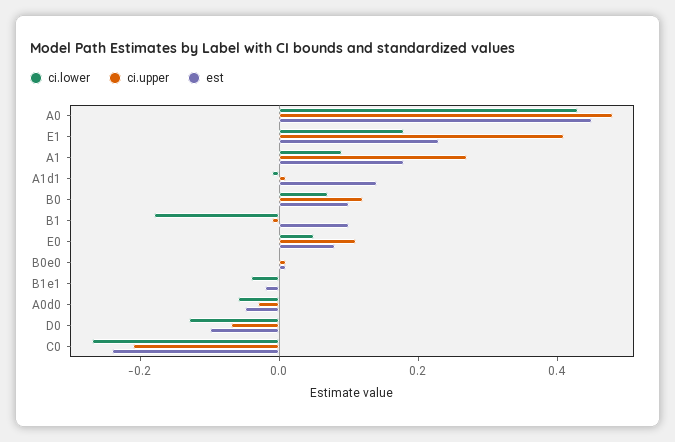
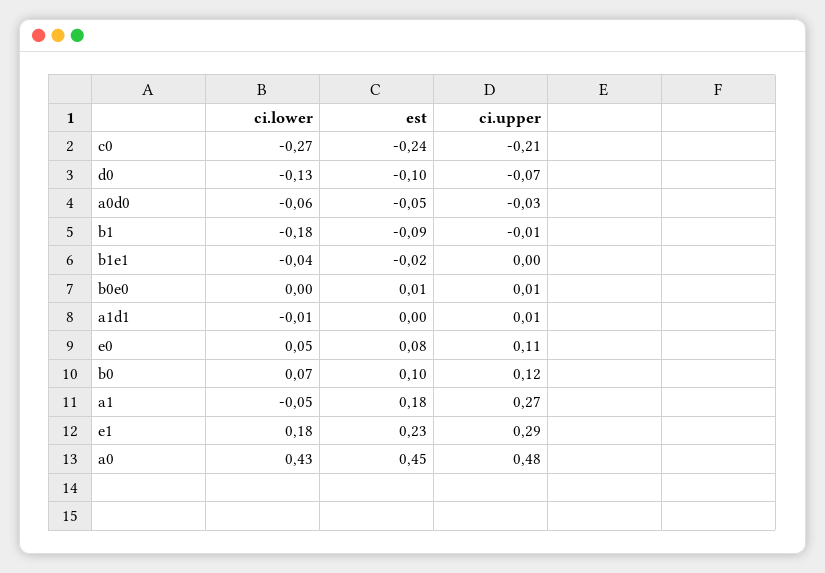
  {
    "ci.lower": {
      "A0": 0.43,
      "E1": 0.18,
-     "A1": 0.1,
+     "A1": -0.05,
      "A1d1": -0.01,
      "B0": 0.07,
      "B1": -0.18,
      "E0": 0.05,
      "B0e0": 0,
      "B1e1": -0.04,
      "A0d0": -0.06,
      "D0": -0.13,
      "C0": -0.27
    },
    "ci.upper": {
      "A0": 0.48,
-     "E1": 0.4,
+     "E1": 0.29,
      "A1": 0.27,
      "A1d1": 0.01,
      "B0": 0.12,
      "B1": -0.01,
      "E0": 0.11,
      "B0e0": 0.01,
      "B1e1": 0,
      "A0d0": -0.03,
      "D0": -0.07,
      "C0": -0.21
    },
    "est": {
      "A0": 0.45,
      "E1": 0.23,
      "A1": 0.18,
-     "A1d1": 0.15,
+     "A1d1": 0,
      "B0": 0.1,
-     "B1": 0.1,
+     "B1": -0.09,
      "E0": 0.08,
      "B0e0": 0.01,
      "B1e1": -0.02,
      "A0d0": -0.05,
      "D0": -0.1,
      "C0": -0.24
    }
  }

